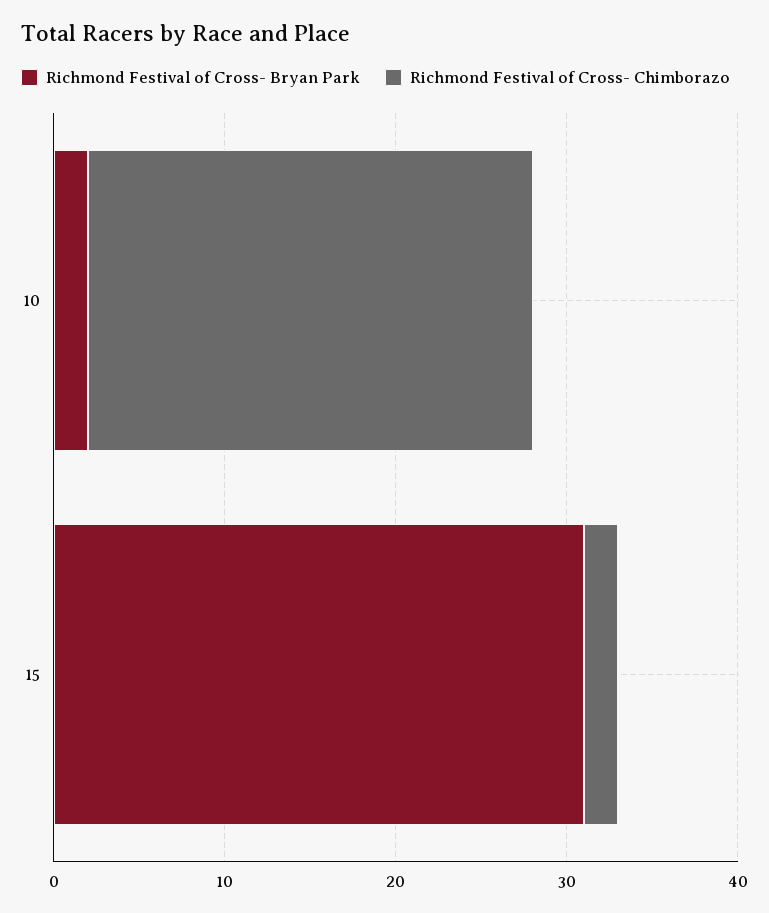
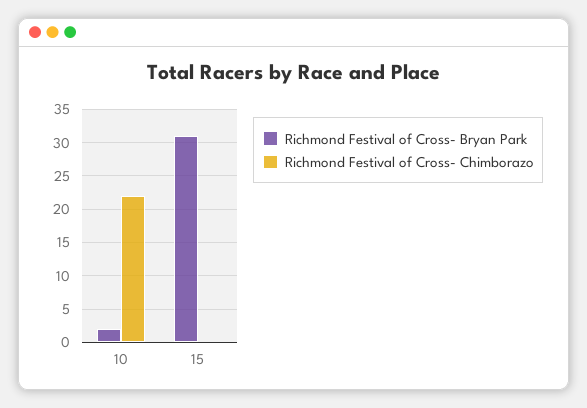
  {
    "Richmond Festival of Cross- Bryan Park": {
      "10": 2,
      "15": 31
    },
    "Richmond Festival of Cross- Chimborazo": {
-     "10": 26,
+     "10": 22,
-     "15": 2
+     "15": 0
    }
  }

